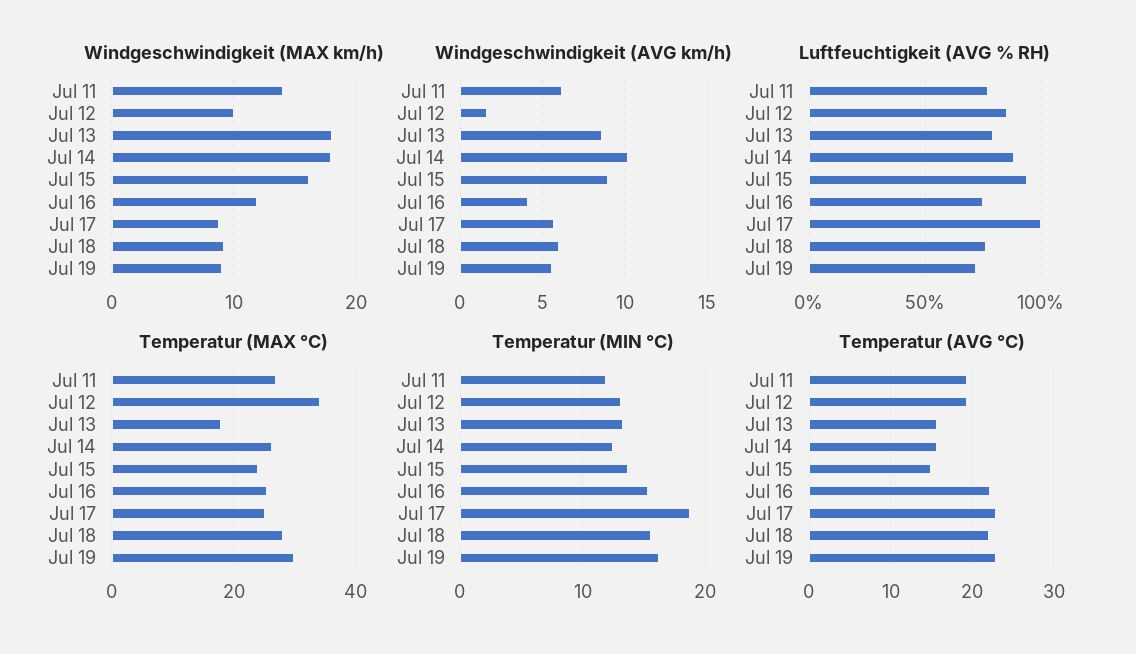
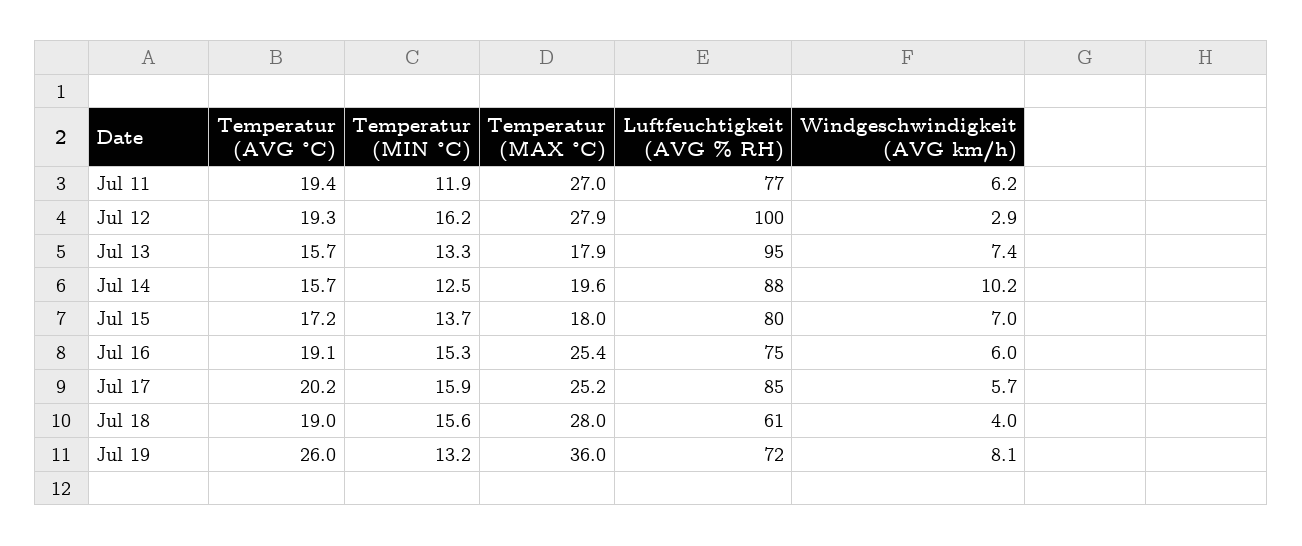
  {
-   "Windgeschwindigkeit (MAX km/h)": {
-     "Jul 11": 14,
-     "Jul 12": 10,
-     "Jul 13": 18,
-     "Jul 14": 18,
-     "Jul 15": 16,
-     "Jul 16": 12,
-     "Jul 17": 9,
-     "Jul 18": 9,
-     "Jul 19": 9
-   },
    "Windgeschwindigkeit (AVG km/h)": {
      "Jul 11": 6.2,
-     "Jul 12": 1.5,
+     "Jul 12": 2.9,
-     "Jul 13": 8.5,
+     "Jul 13": 7.4,
      "Jul 14": 10.2,
-     "Jul 15": 9,
+     "Jul 15": 7,
-     "Jul 16": 4,
+     "Jul 16": 6,
      "Jul 17": 5.7,
-     "Jul 18": 6,
+     "Jul 18": 4,
-     "Jul 19": 5.5
+     "Jul 19": 8.1
    },
    "Luftfeuchtigkeit (AVG % RH)": {
      "Jul 11": 77,
-     "Jul 12": 85,
+     "Jul 12": 100,
-     "Jul 13": 80,
+     "Jul 13": 95,
      "Jul 14": 88,
-     "Jul 15": 95,
+     "Jul 15": 80,
      "Jul 16": 75,
-     "Jul 17": 100,
+     "Jul 17": 85,
-     "Jul 18": 75,
+     "Jul 18": 61,
      "Jul 19": 72
    },
    "Temperatur (MAX °C)": {
      "Jul 11": 27,
-     "Jul 12": 34,
+     "Jul 12": 27.9,
      "Jul 13": 17.9,
-     "Jul 14": 26,
+     "Jul 14": 19.6,
-     "Jul 15": 24,
+     "Jul 15": 18,
      "Jul 16": 25.4,
      "Jul 17": 25.2,
      "Jul 18": 28,
-     "Jul 19": 30
+     "Jul 19": 36
    },
    "Temperatur (MIN °C)": {
      "Jul 11": 11.9,
-     "Jul 12": 13,
+     "Jul 12": 16.2,
      "Jul 13": 13.3,
      "Jul 14": 12.5,
      "Jul 15": 13.7,
      "Jul 16": 15.3,
-     "Jul 17": 19,
+     "Jul 17": 15.9,
      "Jul 18": 15.6,
-     "Jul 19": 16
+     "Jul 19": 13.2
    },
    "Temperatur (AVG °C)": {
      "Jul 11": 19.4,
      "Jul 12": 19.3,
      "Jul 13": 15.7,
      "Jul 14": 15.7,
-     "Jul 15": 15,
+     "Jul 15": 17.2,
-     "Jul 16": 22,
+     "Jul 16": 19.1,
-     "Jul 17": 23,
+     "Jul 17": 20.2,
-     "Jul 18": 22,
+     "Jul 18": 19,
-     "Jul 19": 23
+     "Jul 19": 26
    }
  }

